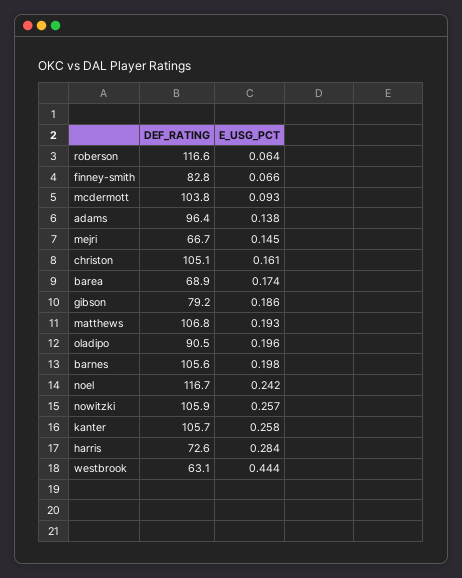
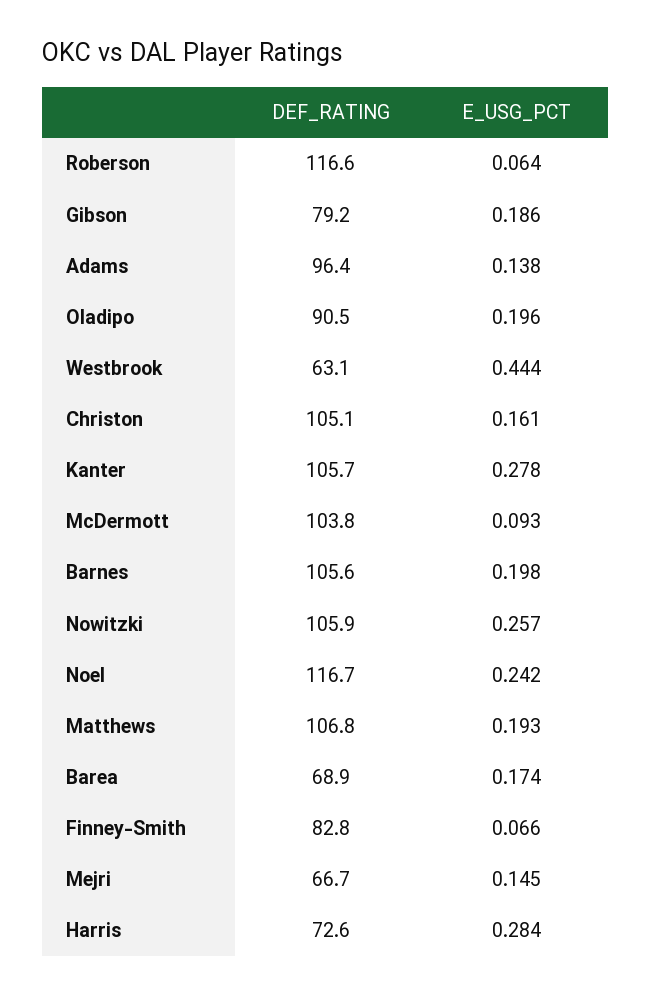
  {
    "DEF_RATING": {
      "roberson": 116.6,
      "finney-smith": 82.8,
      "mcdermott": 103.8,
      "adams": 96.4,
      "mejri": 66.7,
      "christon": 105.1,
      "barea": 68.9,
      "gibson": 79.2,
      "matthews": 106.8,
      "oladipo": 90.5,
      "barnes": 105.6,
      "noel": 116.7,
      "nowitzki": 105.9,
      "kanter": 105.7,
      "harris": 72.6,
      "westbrook": 63.1
    },
    "E_USG_PCT": {
      "roberson": 0.064,
      "finney-smith": 0.066,
      "mcdermott": 0.093,
      "adams": 0.138,
      "mejri": 0.145,
      "christon": 0.161,
      "barea": 0.174,
      "gibson": 0.186,
      "matthews": 0.193,
      "oladipo": 0.196,
      "barnes": 0.198,
      "noel": 0.242,
      "nowitzki": 0.257,
-     "kanter": 0.258,
+     "kanter": 0.278,
      "harris": 0.284,
      "westbrook": 0.444
    }
  }

